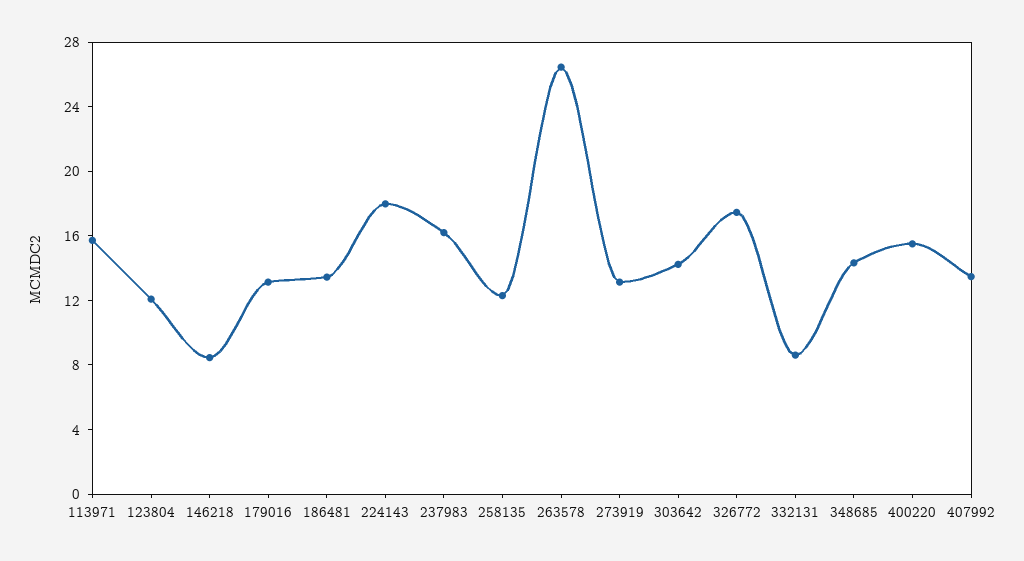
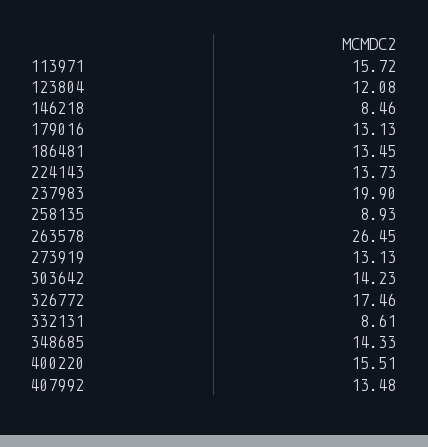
  {
    "113971": 15.72,
    "123804": 12.08,
    "146218": 8.46,
    "179016": 13.13,
    "186481": 13.45,
-   "224143": 18,
+   "224143": 13.73,
-   "237983": 16,
+   "237983": 19.9,
-   "258135": 12,
+   "258135": 8.93,
    "263578": 26.45,
    "273919": 13.13,
    "303642": 14.23,
    "326772": 17.46,
    "332131": 8.61,
    "348685": 14.33,
    "400220": 15.51,
    "407992": 13.48
  }

